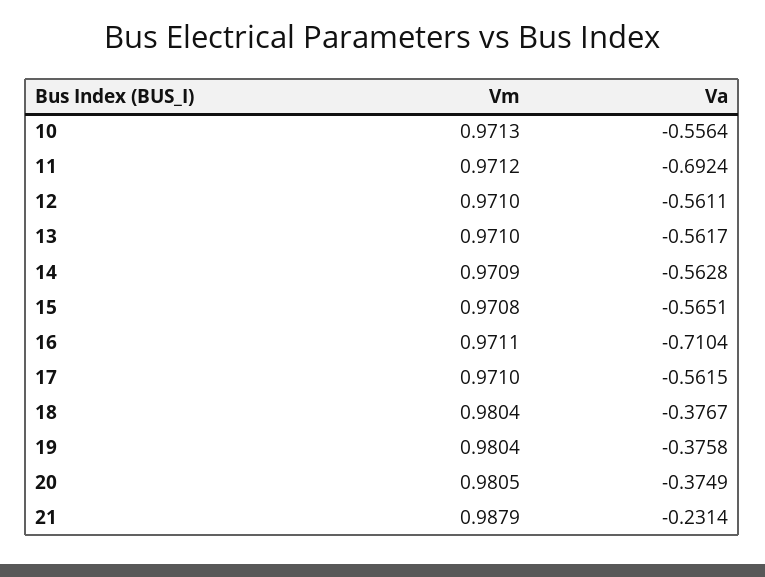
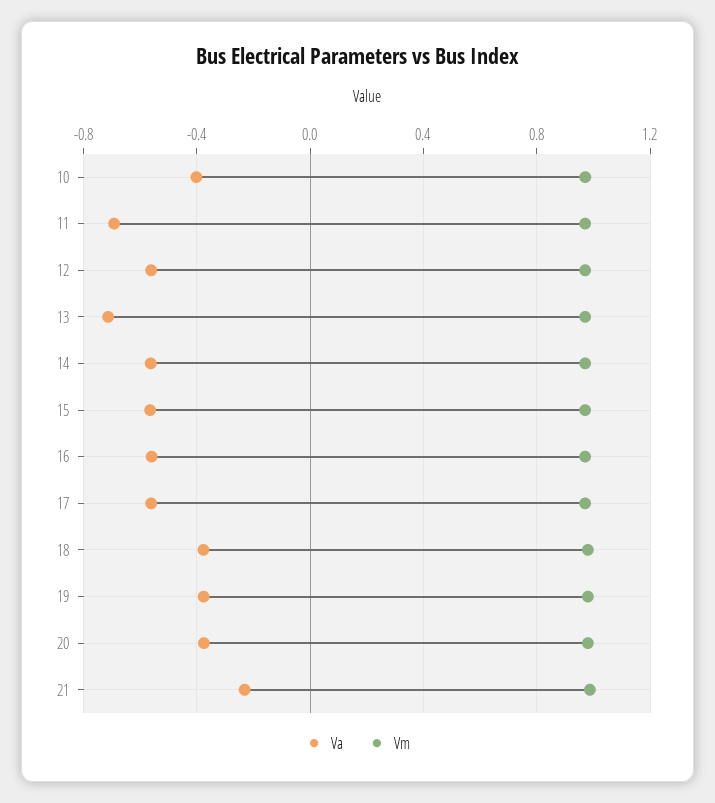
  {
    "Vm": {
      "10": 0.9713,
      "11": 0.9712,
      "12": 0.971,
      "13": 0.971,
      "14": 0.9709,
      "15": 0.9708,
      "16": 0.9711,
      "17": 0.971,
      "18": 0.9804,
      "19": 0.9804,
      "20": 0.9805,
      "21": 0.9879
    },
    "Va": {
-     "10": -0.5564,
+     "10": -0.4,
      "11": -0.6924,
      "12": -0.5611,
-     "13": -0.5617,
+     "13": -0.7,
      "14": -0.5628,
      "15": -0.5651,
-     "16": -0.7104,
+     "16": -0.55,
      "17": -0.5615,
      "18": -0.3767,
      "19": -0.3758,
      "20": -0.3749,
      "21": -0.2314
    }
  }

